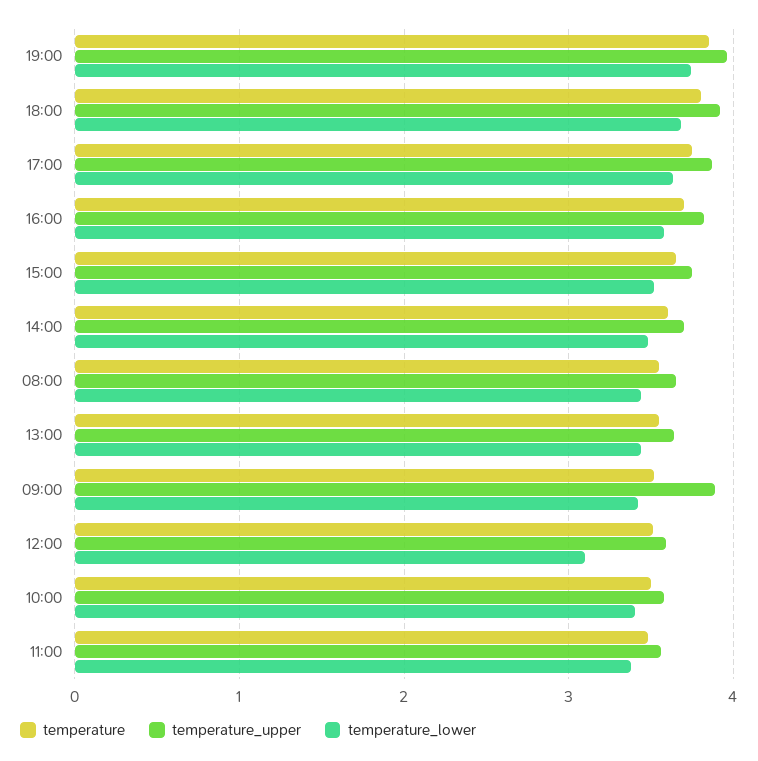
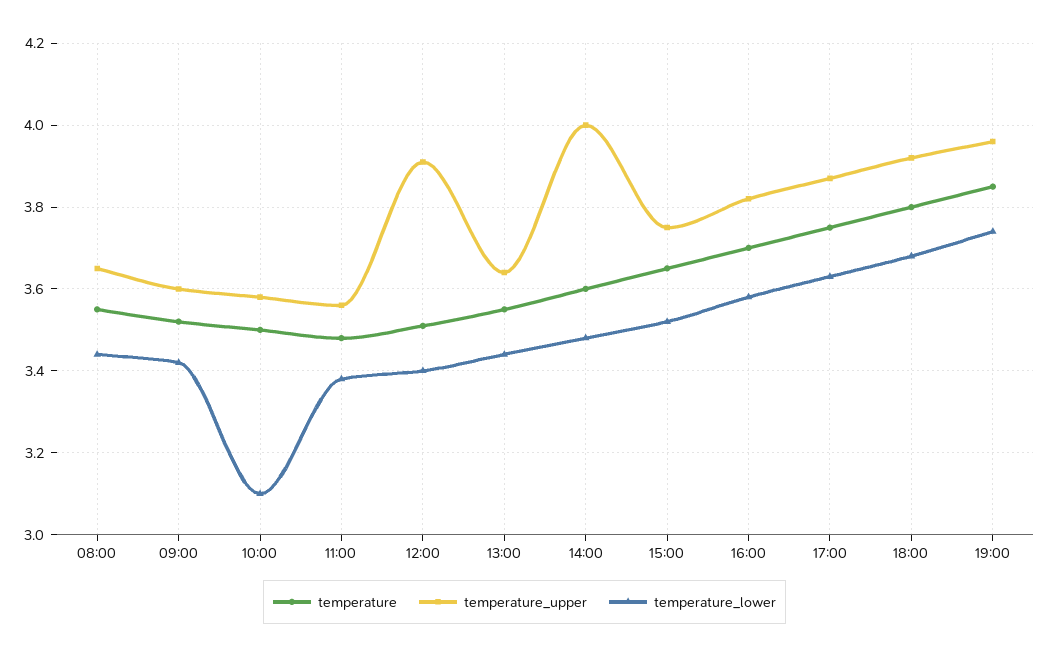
  {
    "temperature": {
      "19:00": 3.85,
      "18:00": 3.8,
      "17:00": 3.75,
      "16:00": 3.7,
      "15:00": 3.65,
      "14:00": 3.6,
      "08:00": 3.55,
      "13:00": 3.55,
      "09:00": 3.5,
      "12:00": 3.5,
      "10:00": 3.5,
      "11:00": 3.5
    },
    "temperature_upper": {
      "19:00": 3.95,
      "18:00": 3.9,
      "17:00": 3.85,
      "16:00": 3.8,
      "15:00": 3.75,
-     "14:00": 3.7,
+     "14:00": 4,
      "08:00": 3.65,
      "13:00": 3.65,
-     "09:00": 3.9,
+     "09:00": 3.6,
-     "12:00": 3.6,
+     "12:00": 3.9,
      "10:00": 3.6,
      "11:00": 3.55
    },
    "temperature_lower": {
      "19:00": 3.75,
      "18:00": 3.7,
      "17:00": 3.65,
      "16:00": 3.6,
      "15:00": 3.5,
      "14:00": 3.5,
      "08:00": 3.45,
      "13:00": 3.45,
      "09:00": 3.4,
-     "12:00": 3.1,
+     "12:00": 3.4,
-     "10:00": 3.4,
+     "10:00": 3.1,
      "11:00": 3.4
    }
  }

